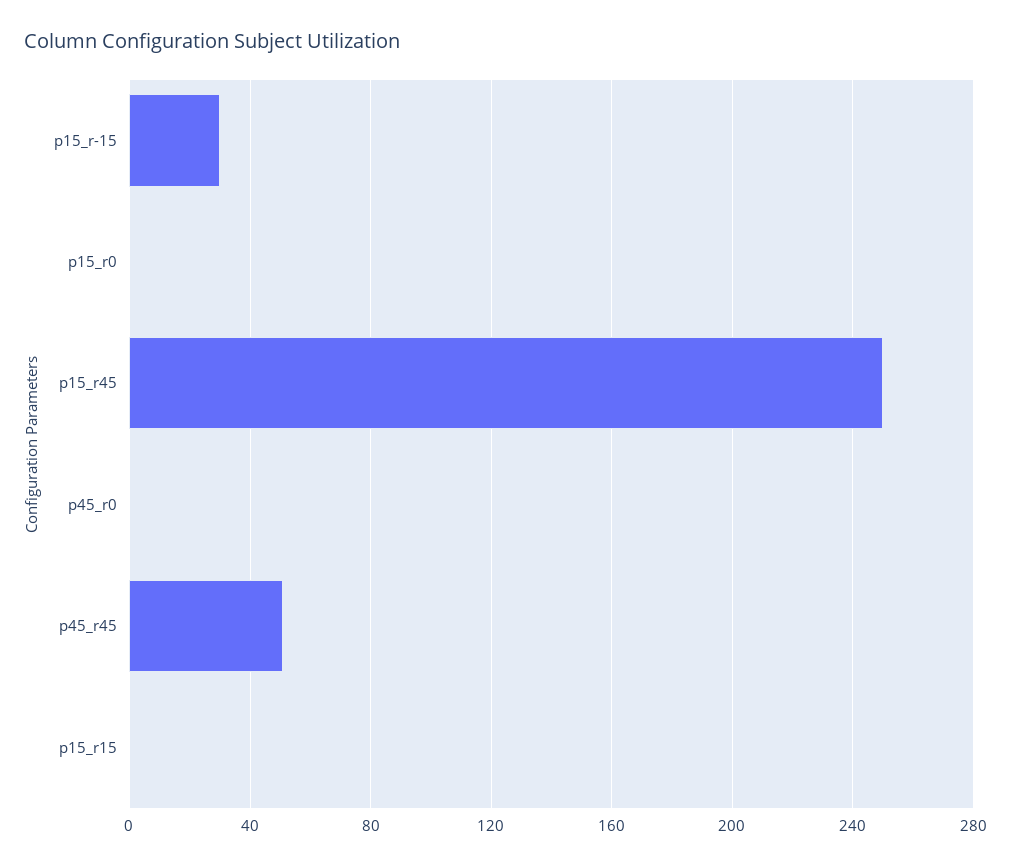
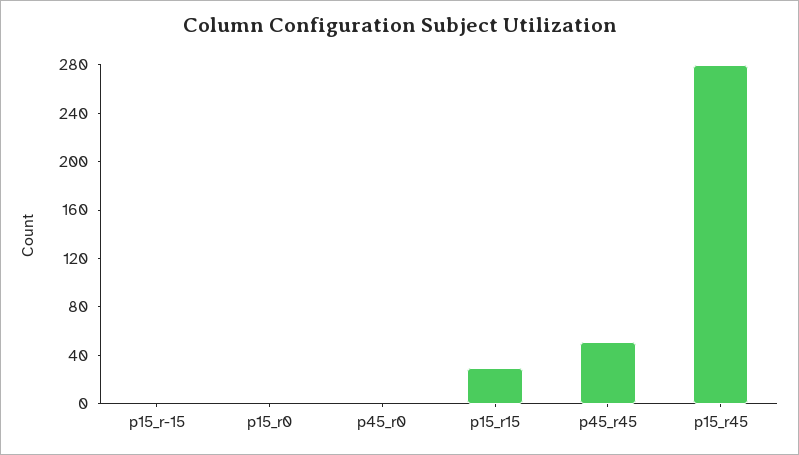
  {
-   "p15_r-15": 30,
+   "p15_r-15": 0,
    "p15_r0": 0,
-   "p15_r45": 250,
+   "p15_r45": 280,
    "p45_r0": 0,
    "p45_r45": 50,
-   "p15_r15": 0
+   "p15_r15": 30
  }

